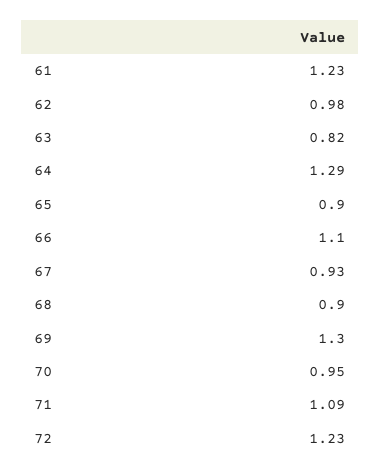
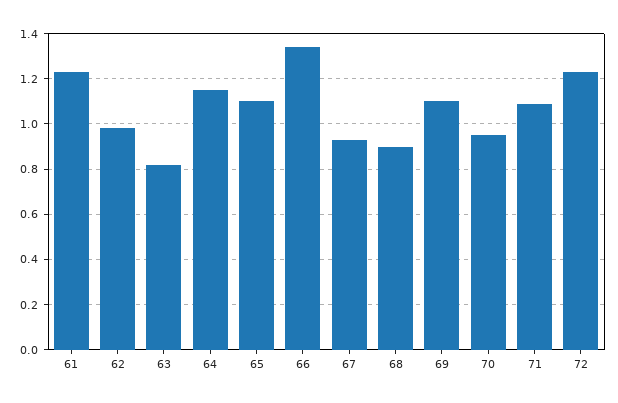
  {
    "61": 1.23,
    "62": 0.98,
    "63": 0.82,
-   "64": 1.29,
+   "64": 1.15,
-   "65": 0.9,
+   "65": 1.1,
-   "66": 1.1,
+   "66": 1.35,
    "67": 0.93,
    "68": 0.9,
-   "69": 1.3,
+   "69": 1.1,
    "70": 0.95,
    "71": 1.09,
    "72": 1.23
  }

